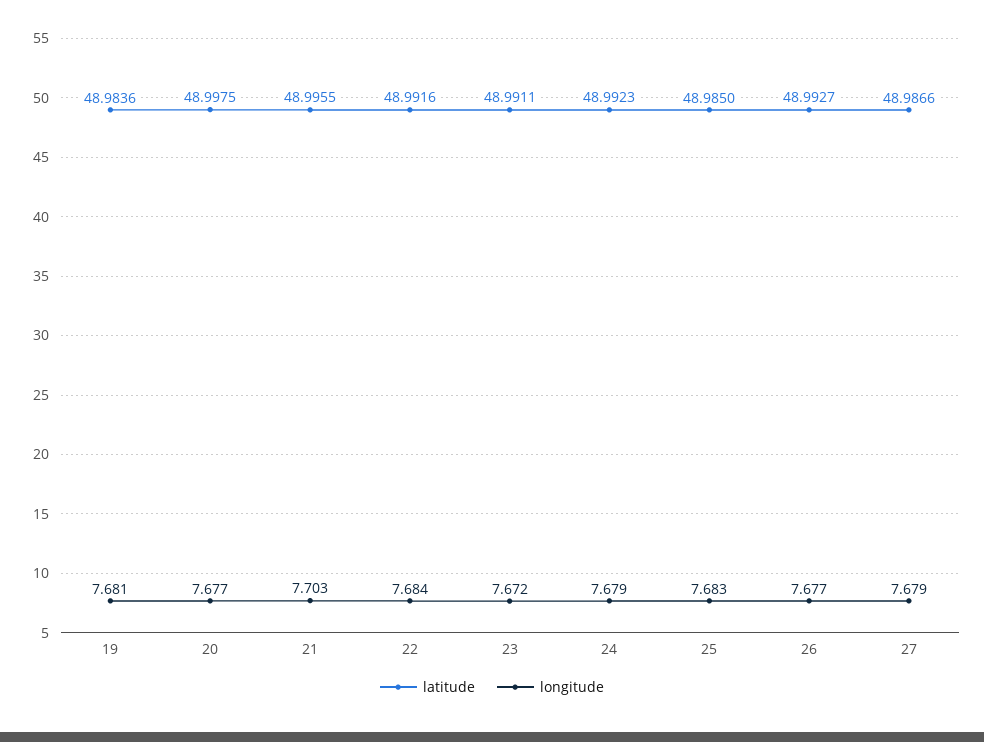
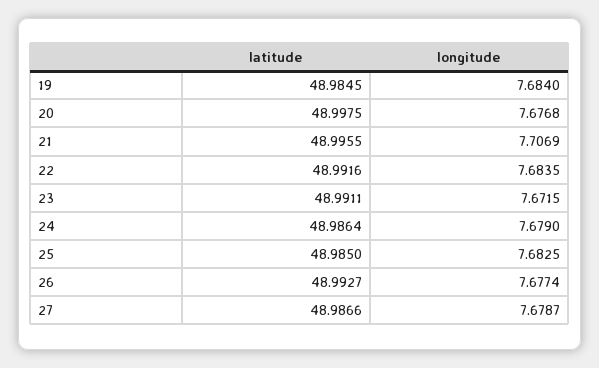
  {
    "latitude": {
-     "19": 48.9836,
+     "19": 48.9845,
      "20": 48.9975,
      "21": 48.9955,
      "22": 48.9916,
      "23": 48.9911,
-     "24": 48.9923,
+     "24": 48.9864,
      "25": 48.985,
      "26": 48.9927,
      "27": 48.9866
    },
    "longitude": {
-     "19": 7.681,
+     "19": 7.684,
      "20": 7.6768,
-     "21": 7.703,
+     "21": 7.7069,
      "22": 7.6835,
      "23": 7.6715,
      "24": 7.679,
      "25": 7.6825,
      "26": 7.6774,
      "27": 7.6787
    }
  }

